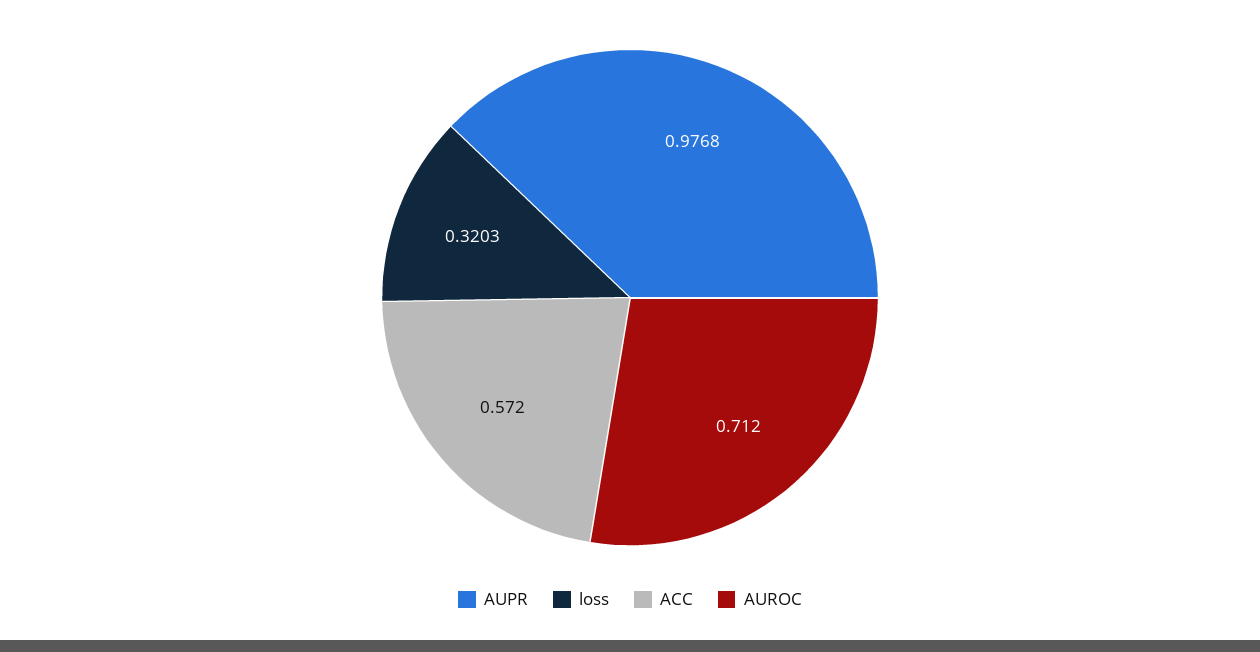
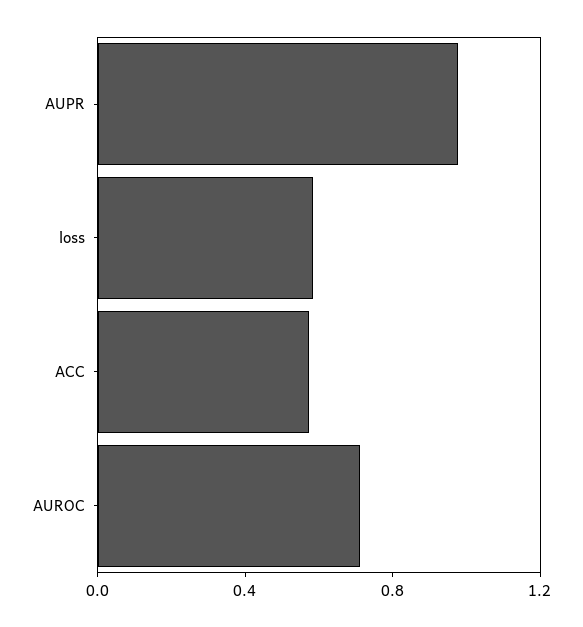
  {
    "AUPR": 0.9768,
-   "loss": 0.3203,
+   "loss": 0.6,
    "ACC": 0.572,
    "AUROC": 0.712
  }

